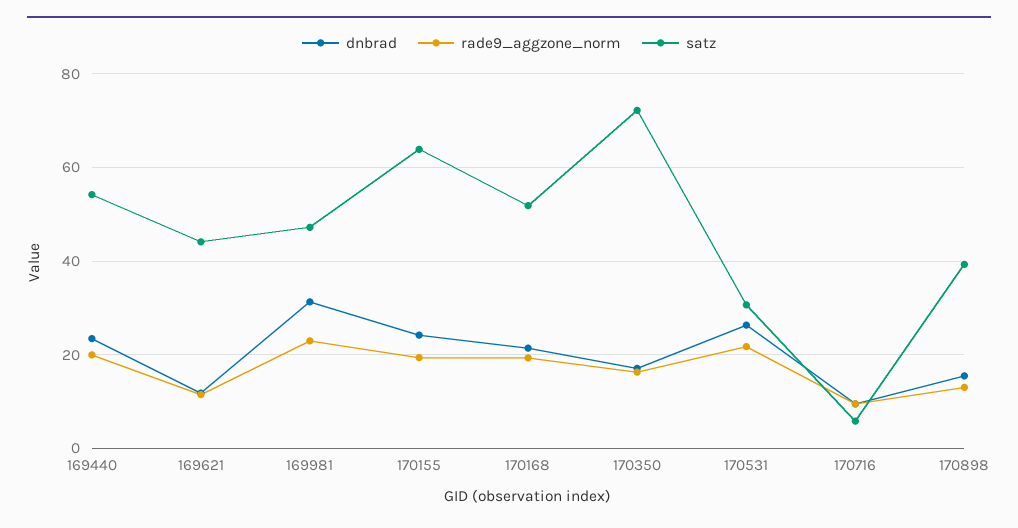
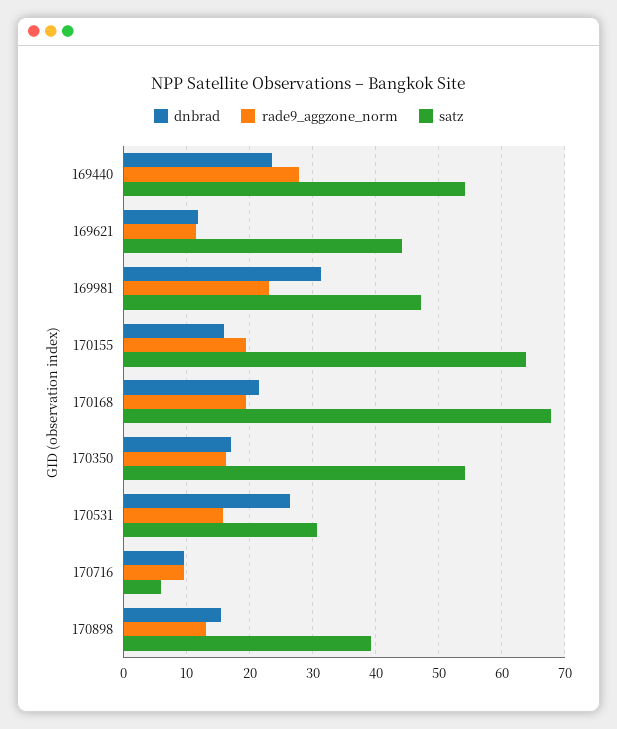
  {
    "dnbrad": {
      "169440": 23,
      "169621": 12,
      "169981": 31,
-     "170155": 24,
+     "170155": 16,
      "170168": 21,
      "170350": 17,
      "170531": 26,
      "170716": 10,
      "170898": 15
    },
    "rade9_aggzone_norm": {
-     "169440": 20,
+     "169440": 28,
      "169621": 12,
      "169981": 23,
      "170155": 19,
      "170168": 19,
      "170350": 16,
-     "170531": 22,
+     "170531": 16,
      "170716": 10,
      "170898": 13
    },
    "satz": {
      "169440": 54,
      "169621": 44,
      "169981": 47,
      "170155": 64,
-     "170168": 52,
+     "170168": 68,
-     "170350": 72,
+     "170350": 54,
      "170531": 31,
      "170716": 6,
      "170898": 39
    }
  }

